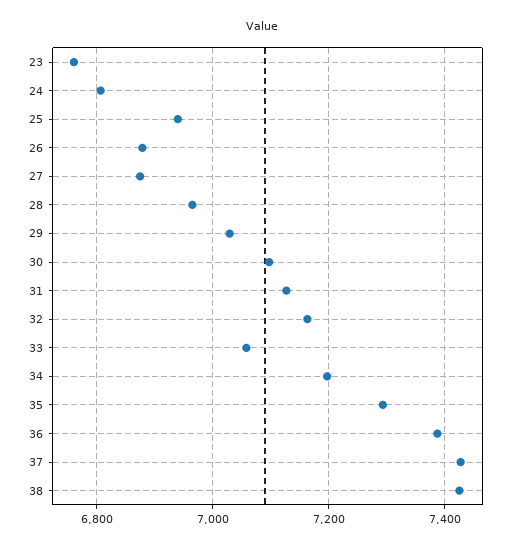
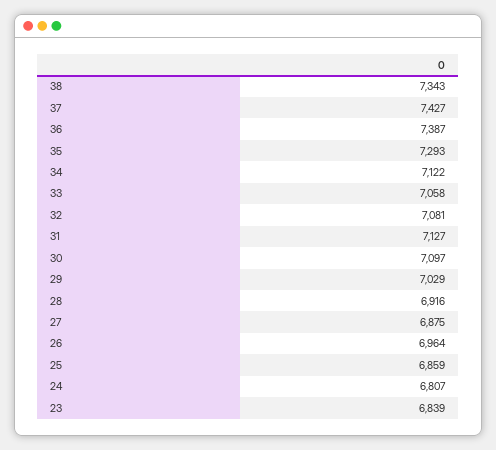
  {
-   "23": 6760,
+   "23": 6839,
    "24": 6807,
-   "25": 6940,
+   "25": 6859,
-   "26": 6880,
+   "26": 6964,
    "27": 6875,
-   "28": 6960,
+   "28": 6916,
    "29": 7029,
    "30": 7097,
    "31": 7127,
-   "32": 7160,
+   "32": 7081,
    "33": 7058,
-   "34": 7200,
+   "34": 7122,
    "35": 7293,
    "36": 7387,
    "37": 7427,
-   "38": 7420
+   "38": 7343
  }

